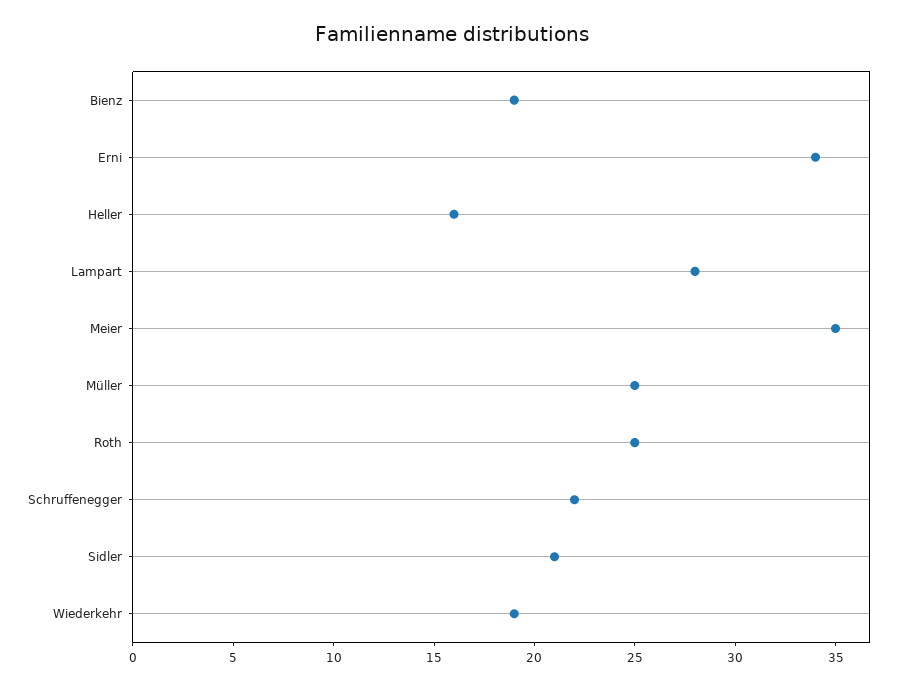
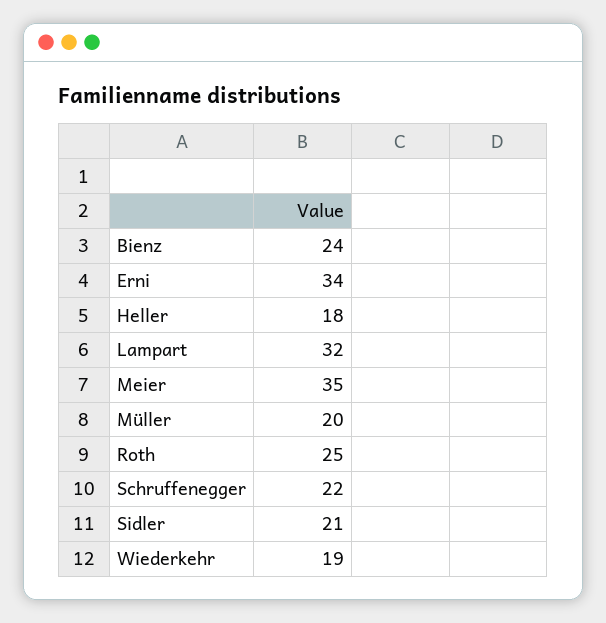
  {
-   "Bienz": 19,
+   "Bienz": 24,
    "Erni": 34,
-   "Heller": 16,
+   "Heller": 18,
-   "Lampart": 28,
+   "Lampart": 32,
    "Meier": 35,
-   "Müller": 25,
+   "Müller": 20,
    "Roth": 25,
    "Schruffenegger": 22,
    "Sidler": 21,
    "Wiederkehr": 19
  }

